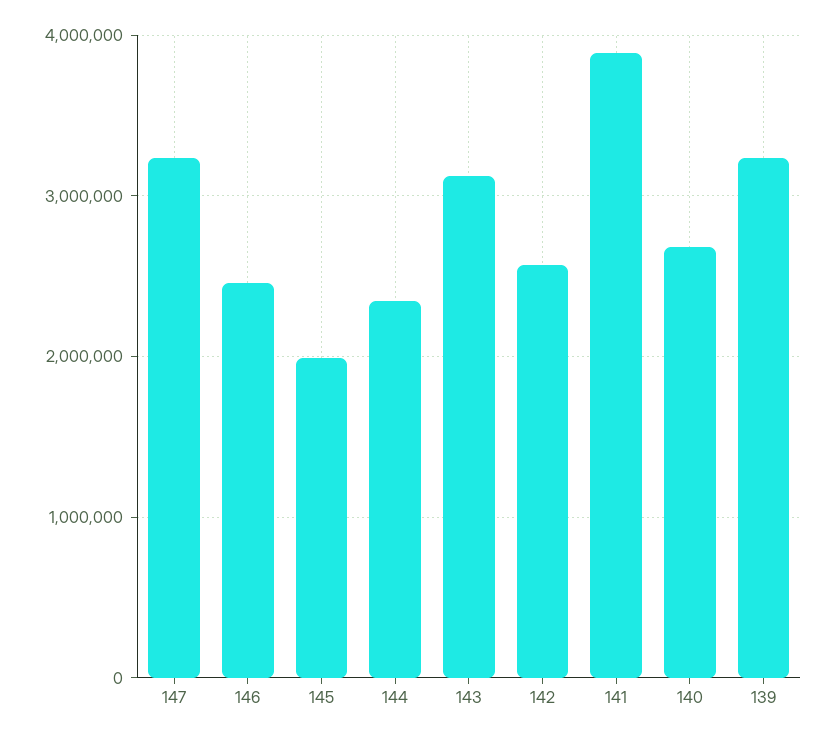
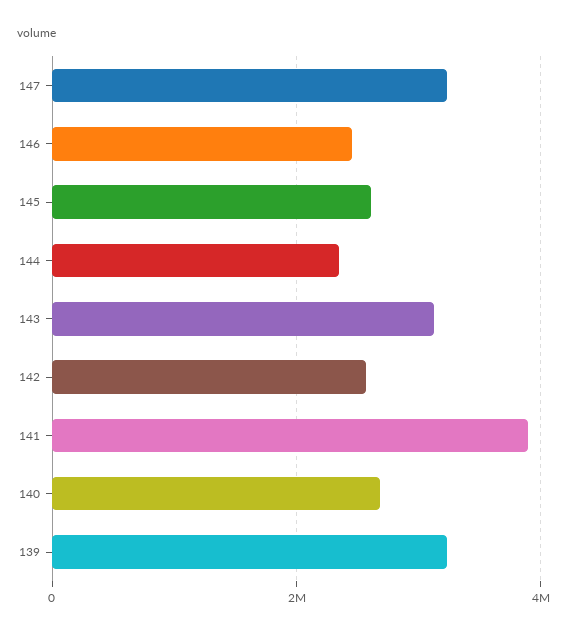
  {
    "147": 3200000,
    "146": 2500000,
-   "145": 2000000,
+   "145": 2600000,
    "144": 2300000,
    "143": 3100000,
    "142": 2600000,
    "141": 3900000,
    "140": 2700000,
    "139": 3200000
  }

